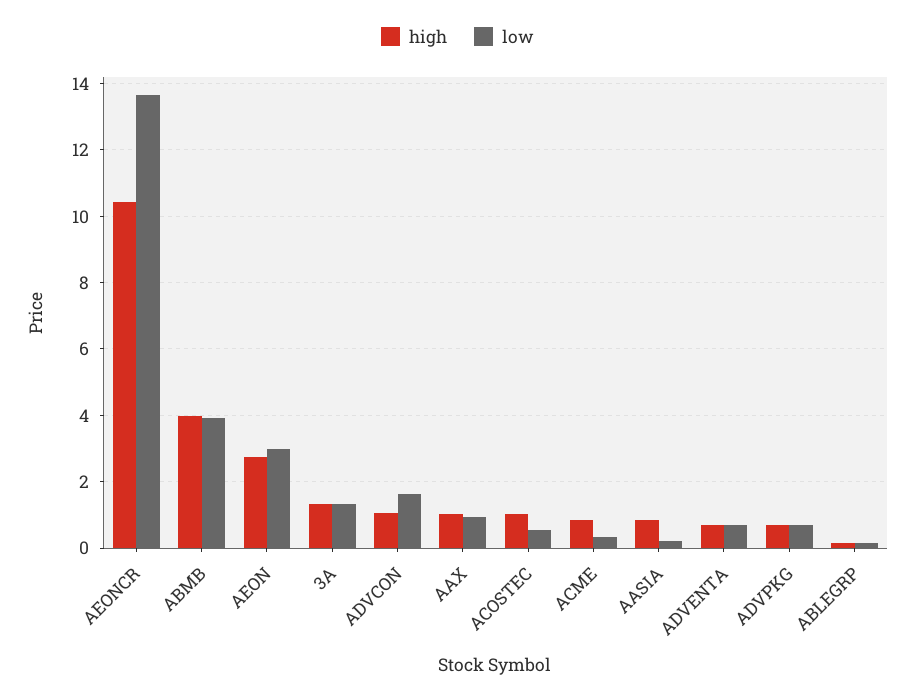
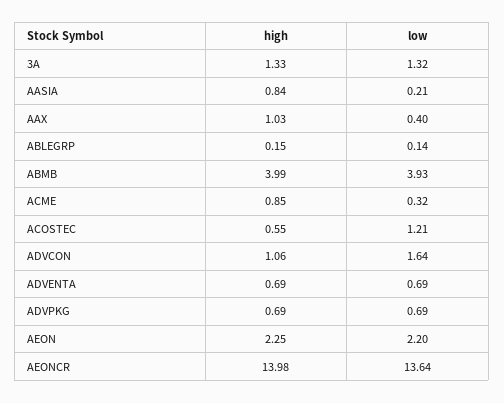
  {
    "high": {
-     "AEONCR": 10.4,
+     "AEONCR": 13.98,
      "ABMB": 3.99,
-     "AEON": 2.8,
+     "AEON": 2.25,
      "3A": 1.33,
      "ADVCON": 1.06,
      "AAX": 1.03,
-     "ACOSTEC": 1,
+     "ACOSTEC": 0.55,
      "ACME": 0.85,
      "AASIA": 0.84,
      "ADVENTA": 0.69,
      "ADVPKG": 0.69,
      "ABLEGRP": 0.15
    },
    "low": {
      "AEONCR": 13.64,
      "ABMB": 3.93,
-     "AEON": 3,
+     "AEON": 2.2,
      "3A": 1.32,
      "ADVCON": 1.64,
-     "AAX": 1,
+     "AAX": 0.4,
-     "ACOSTEC": 0.6,
+     "ACOSTEC": 1.21,
      "ACME": 0.32,
      "AASIA": 0.21,
      "ADVENTA": 0.69,
      "ADVPKG": 0.69,
      "ABLEGRP": 0.14
    }
  }

